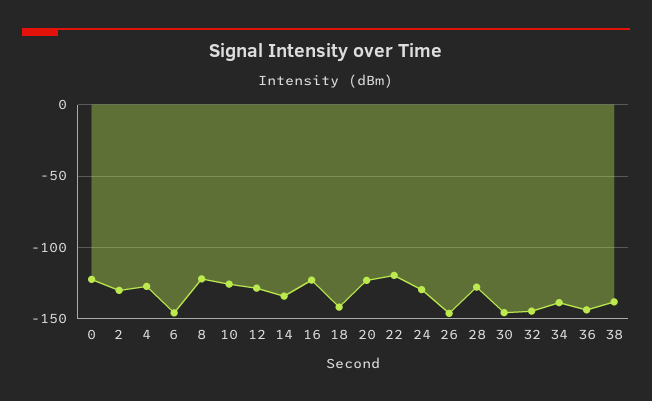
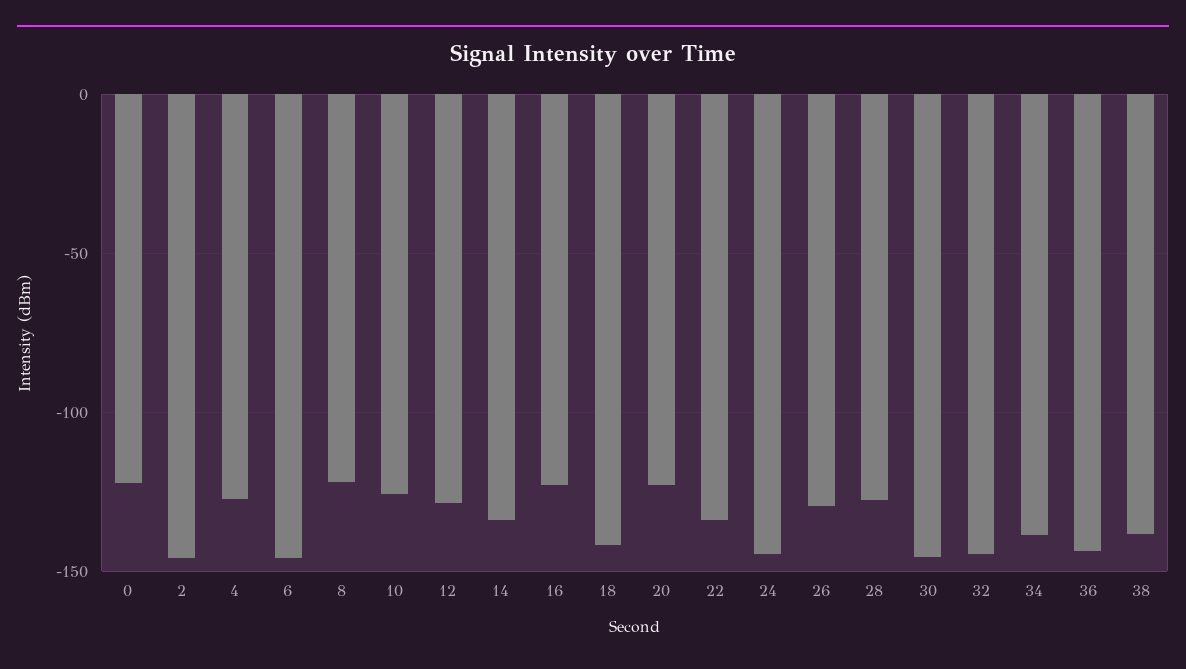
  {
    "0": -120,
-   "2": -130,
+   "2": -145,
    "4": -125,
    "6": -145,
    "8": -120,
    "10": -125,
    "12": -130,
    "14": -135,
    "16": -125,
    "18": -140,
    "20": -125,
-   "22": -120,
+   "22": -135,
-   "24": -130,
+   "24": -145,
-   "26": -145,
+   "26": -130,
    "28": -130,
    "30": -145,
    "32": -145,
    "34": -140,
    "36": -145,
    "38": -140
  }

